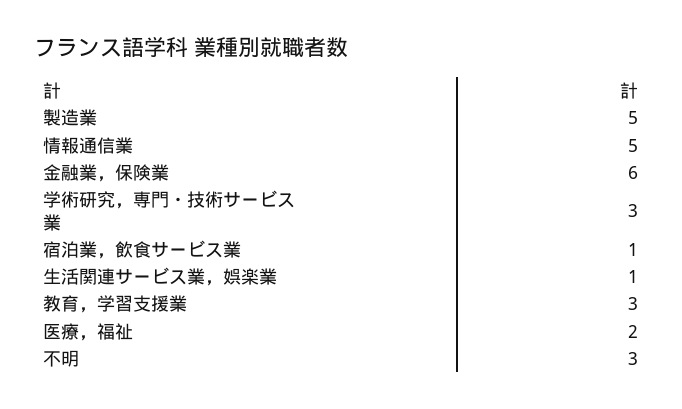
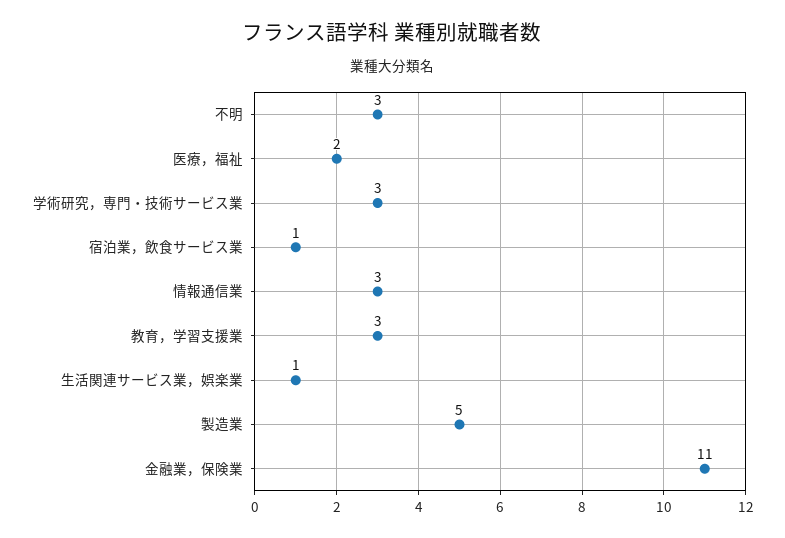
  {
    "製造業": 5,
-   "情報通信業": 5,
+   "情報通信業": 3,
-   "金融業，保険業": 6,
+   "金融業，保険業": 11,
    "学術研究，専門・技術サービス業": 3,
    "宿泊業，飲食サービス業": 1,
    "生活関連サービス業，娯楽業": 1,
    "教育，学習支援業": 3,
    "医療，福祉": 2,
    "不明": 3
  }

